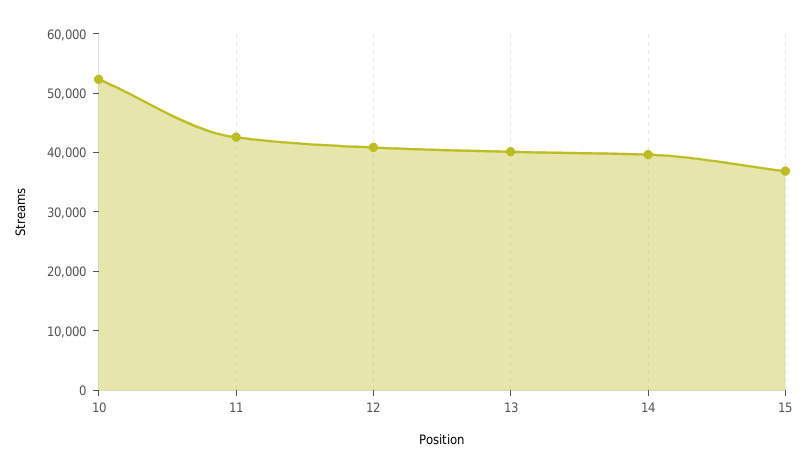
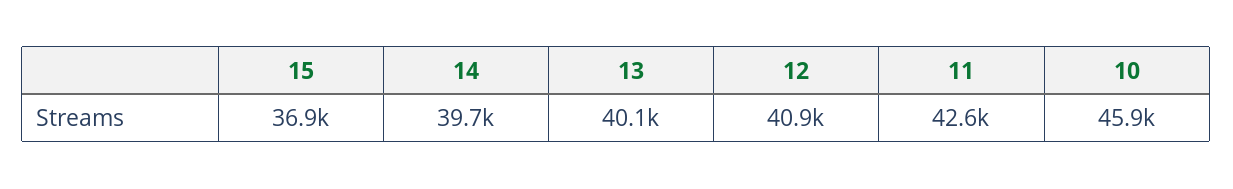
  {
-   "10": 52000,
+   "10": 45900,
    "11": 42600,
    "12": 40900,
    "13": 40100,
    "14": 39700,
    "15": 36900
  }

